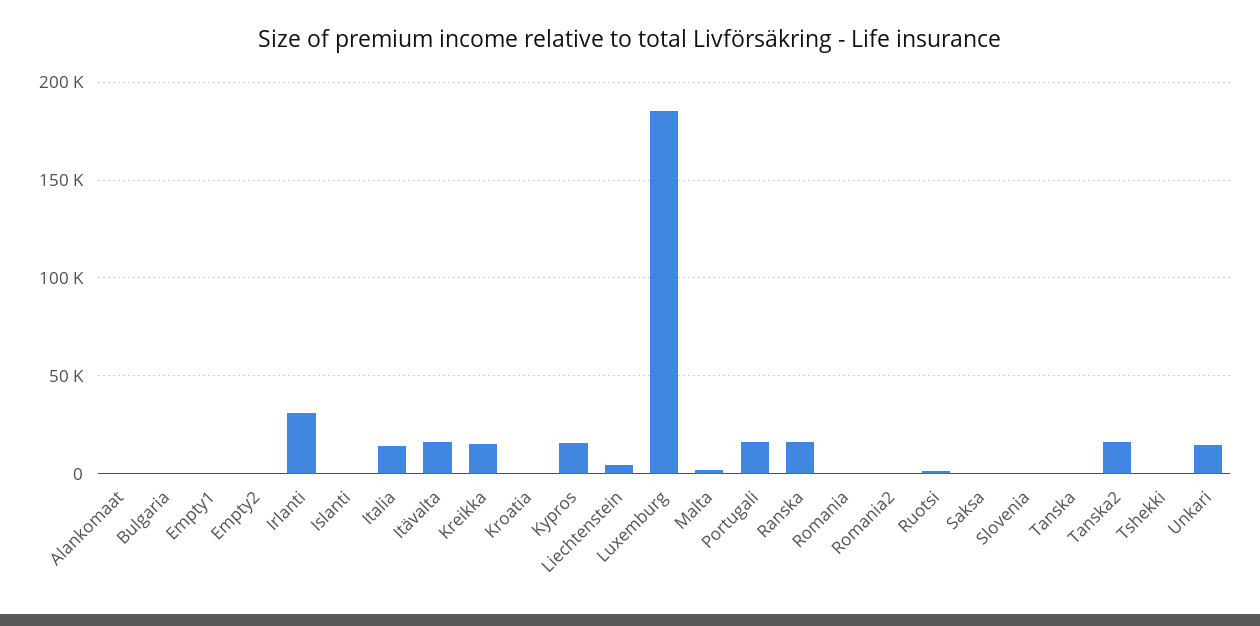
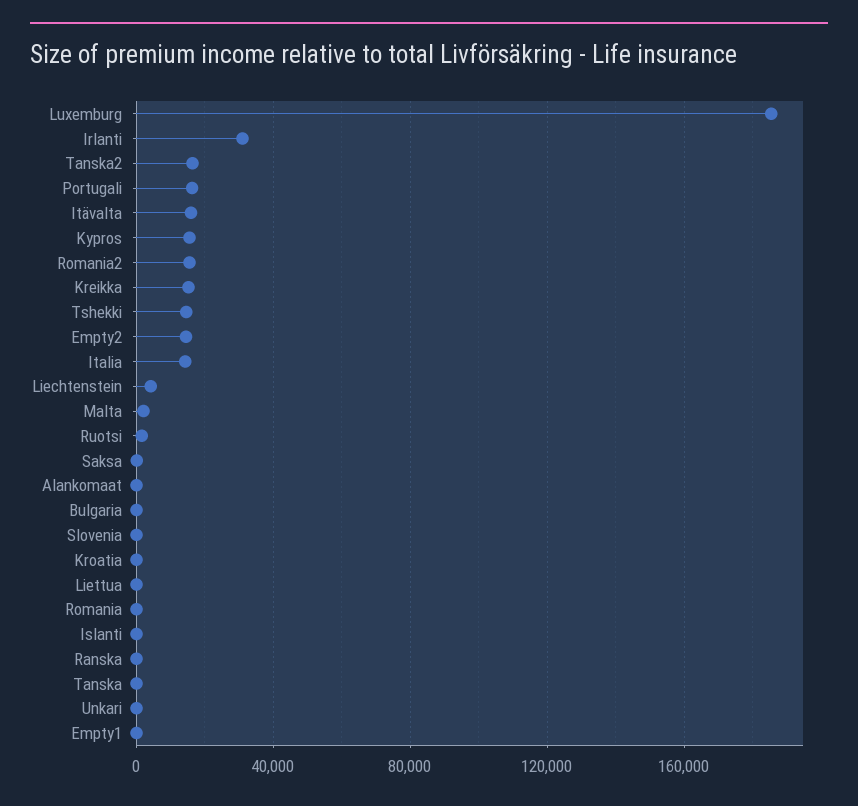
  {
    "Alankomaat": 0,
    "Bulgaria": 0,
    "Empty1": 0,
-   "Empty2": 0,
+   "Empty2": 15000,
    "Irlanti": 30000,
    "Islanti": 0,
    "Italia": 15000,
    "Itävalta": 15000,
    "Kreikka": 15000,
    "Kroatia": 0,
    "Kypros": 15000,
    "Liechtenstein": 5000,
    "Luxemburg": 185000,
    "Malta": 0,
    "Portugali": 15000,
-   "Ranska": 15000,
+   "Ranska": 0,
    "Romania": 0,
-   "Romania2": 0,
+   "Romania2": 15000,
    "Ruotsi": 0,
    "Saksa": 0,
    "Slovenia": 0,
    "Tanska": 0,
    "Tanska2": 15000,
-   "Tshekki": 0,
+   "Tshekki": 15000,
-   "Unkari": 15000
+   "Unkari": 0,
+   "Liettua": 0
  }

